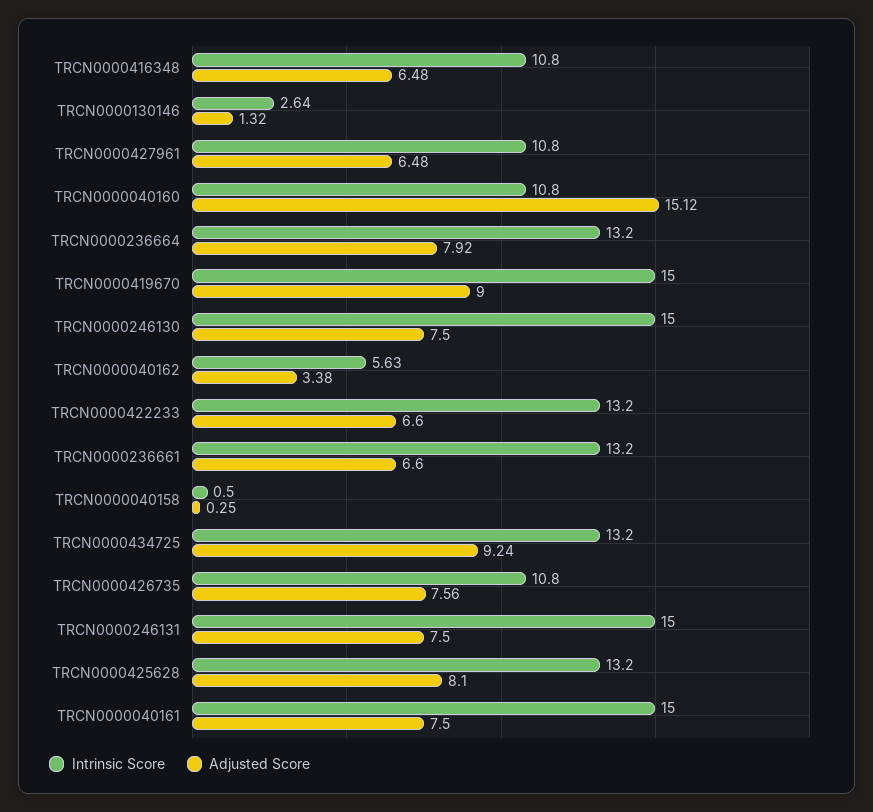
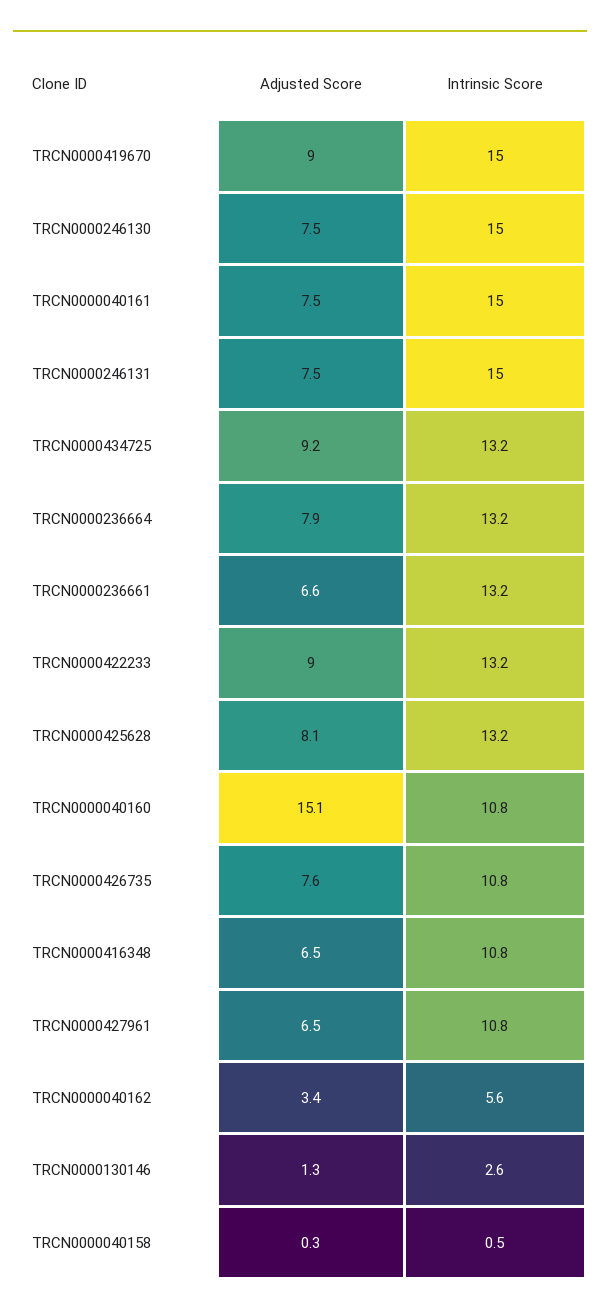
  {
    "Intrinsic Score": {
      "TRCN0000416348": 10.8,
      "TRCN0000130146": 2.64,
      "TRCN0000427961": 10.8,
      "TRCN0000040160": 10.8,
      "TRCN0000236664": 13.2,
      "TRCN0000419670": 15,
      "TRCN0000246130": 15,
      "TRCN0000040162": 5.63,
      "TRCN0000422233": 13.2,
      "TRCN0000236661": 13.2,
      "TRCN0000040158": 0.5,
      "TRCN0000434725": 13.2,
      "TRCN0000426735": 10.8,
      "TRCN0000246131": 15,
      "TRCN0000425628": 13.2,
      "TRCN0000040161": 15
    },
    "Adjusted Score": {
      "TRCN0000416348": 6.48,
      "TRCN0000130146": 1.32,
      "TRCN0000427961": 6.48,
      "TRCN0000040160": 15.12,
      "TRCN0000236664": 7.92,
      "TRCN0000419670": 9,
      "TRCN0000246130": 7.5,
      "TRCN0000040162": 3.38,
-     "TRCN0000422233": 6.6,
+     "TRCN0000422233": 9,
      "TRCN0000236661": 6.6,
      "TRCN0000040158": 0.25,
      "TRCN0000434725": 9.24,
      "TRCN0000426735": 7.56,
      "TRCN0000246131": 7.5,
      "TRCN0000425628": 8.1,
      "TRCN0000040161": 7.5
    }
  }

